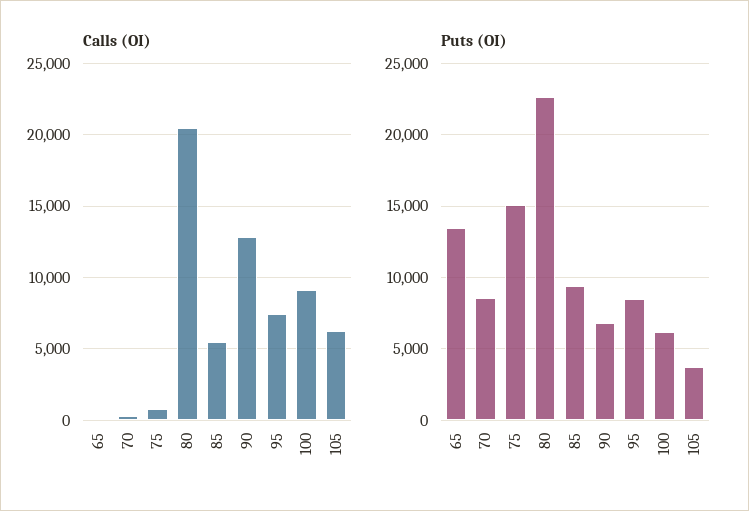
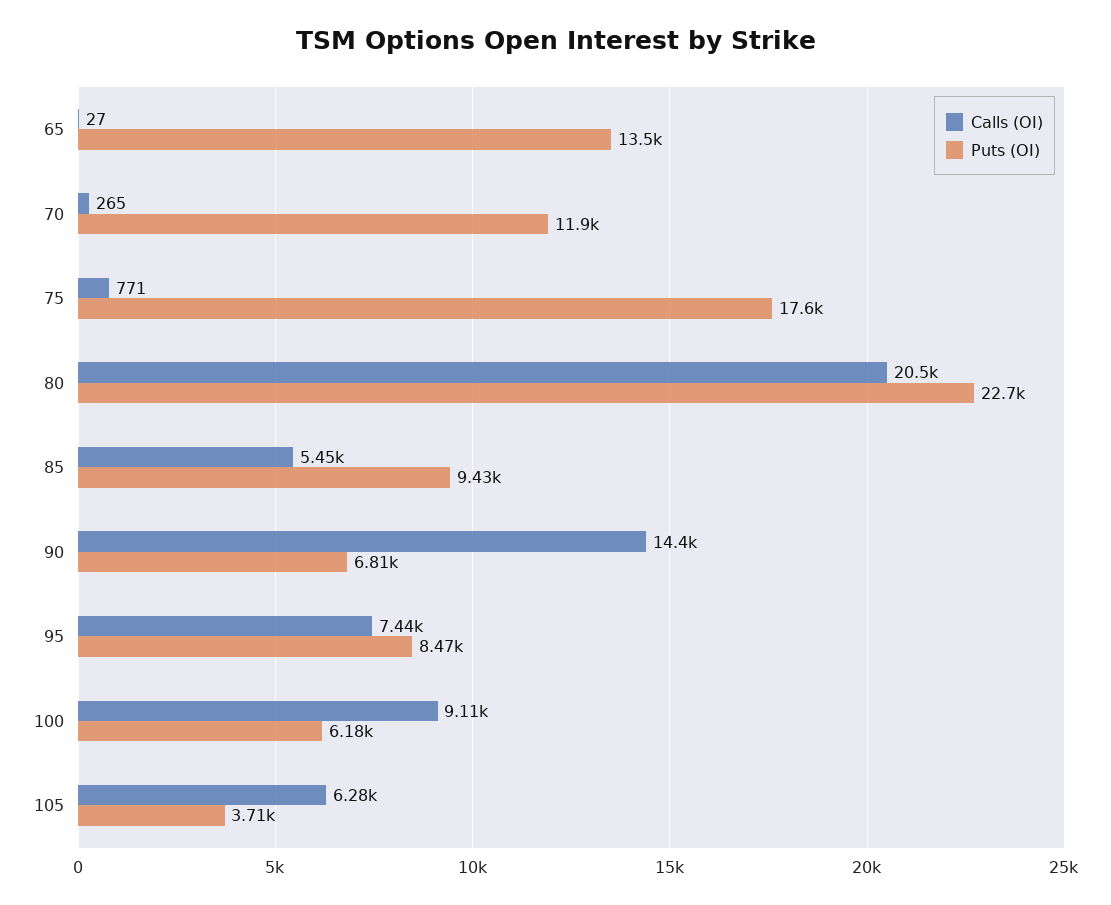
  {
    "Calls (OI)": {
      "65": 27,
      "70": 265,
      "75": 771,
      "80": 20500,
      "85": 5450,
-     "90": 13000,
+     "90": 14400,
      "95": 7440,
      "100": 9110,
      "105": 6280
    },
    "Puts (OI)": {
      "65": 13500,
-     "70": 8500,
+     "70": 11900,
-     "75": 15000,
+     "75": 17600,
      "80": 22700,
      "85": 9430,
      "90": 6810,
      "95": 8470,
      "100": 6180,
      "105": 3710
    }
  }

